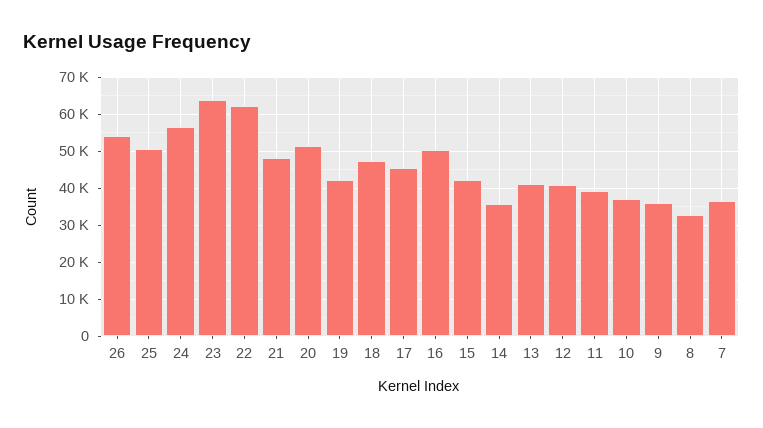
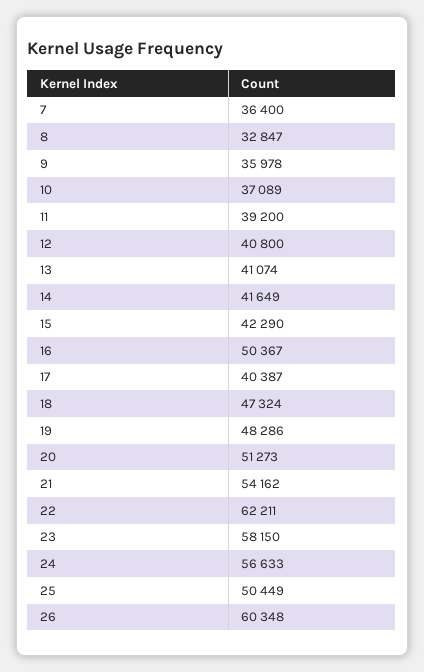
  {
-   "26": 54000,
+   "26": 60348,
    "25": 50449,
    "24": 56633,
-   "23": 64000,
+   "23": 58150,
    "22": 62211,
-   "21": 48000,
+   "21": 54162,
    "20": 51273,
-   "19": 42000,
+   "19": 48286,
    "18": 47324,
-   "17": 46000,
+   "17": 40387,
    "16": 50367,
    "15": 42290,
-   "14": 36000,
+   "14": 41649,
    "13": 41074,
    "12": 40800,
    "11": 39200,
    "10": 37089,
    "9": 35978,
    "8": 32847,
    "7": 36400
  }

